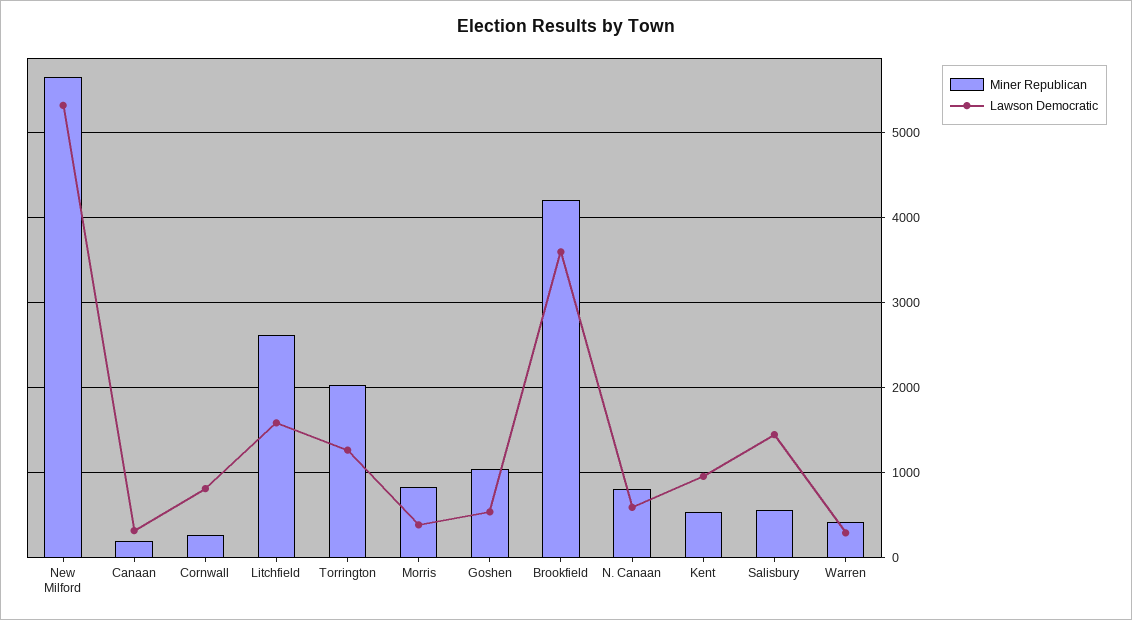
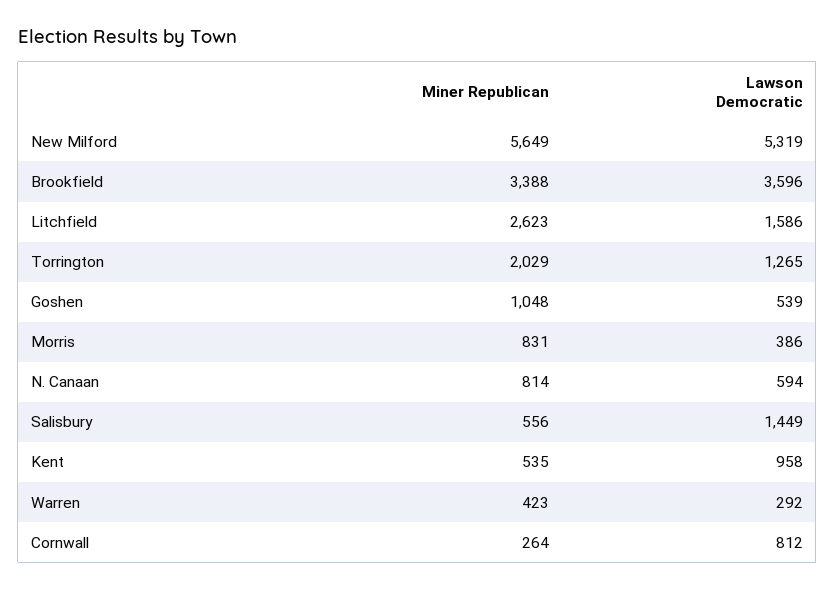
  {
    "Miner Republican": {
      "New Milford": 5649,
-     "Canaan": 200,
      "Cornwall": 264,
      "Litchfield": 2623,
      "Torrington": 2029,
      "Morris": 831,
      "Goshen": 1048,
-     "Brookfield": 4200,
+     "Brookfield": 3388,
      "N. Canaan": 814,
      "Kent": 535,
      "Salisbury": 556,
      "Warren": 423
    },
    "Lawson Democratic": {
      "New Milford": 5319,
-     "Canaan": 300,
      "Cornwall": 812,
      "Litchfield": 1586,
      "Torrington": 1265,
      "Morris": 386,
      "Goshen": 539,
      "Brookfield": 3596,
      "N. Canaan": 594,
      "Kent": 958,
      "Salisbury": 1449,
      "Warren": 292
    }
  }

